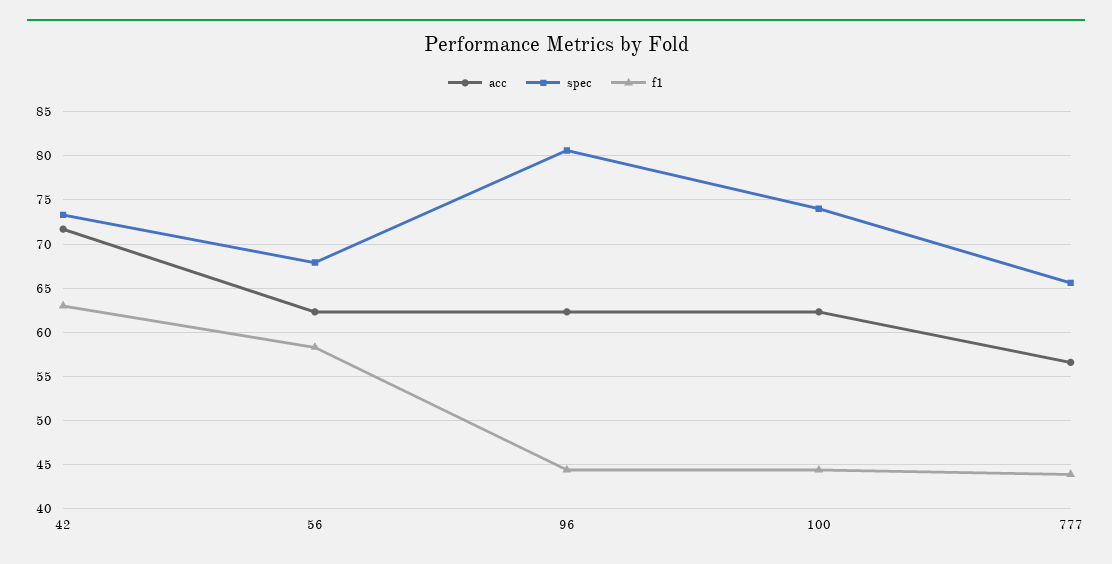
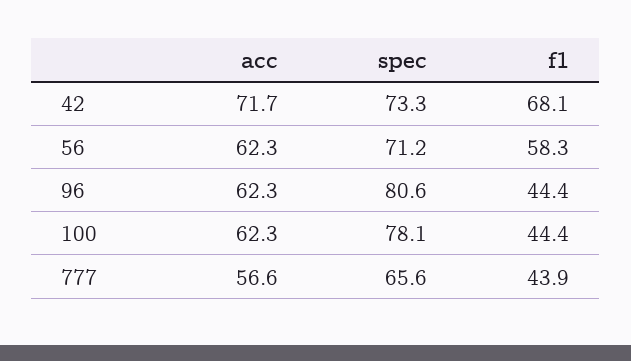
  {
    "acc": {
      "42": 71.7,
      "56": 62.3,
      "96": 62.3,
      "100": 62.3,
      "777": 56.6
    },
    "spec": {
      "42": 73.3,
-     "56": 68,
+     "56": 71.2,
      "96": 80.6,
-     "100": 74,
+     "100": 78.1,
      "777": 65.6
    },
    "f1": {
-     "42": 63,
+     "42": 68.1,
      "56": 58.3,
      "96": 44.4,
      "100": 44.4,
      "777": 43.9
    }
  }

